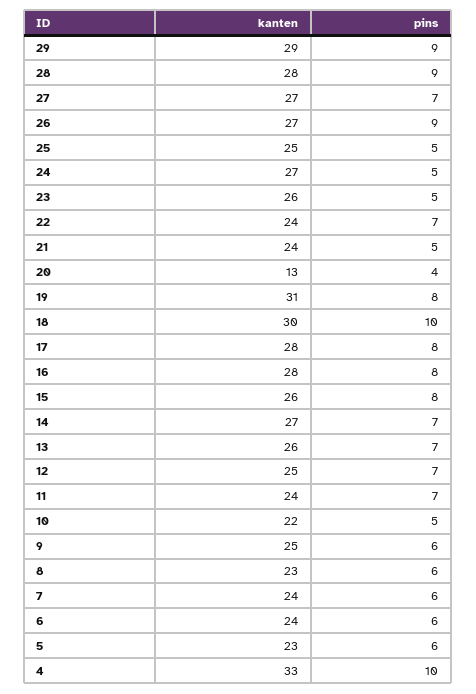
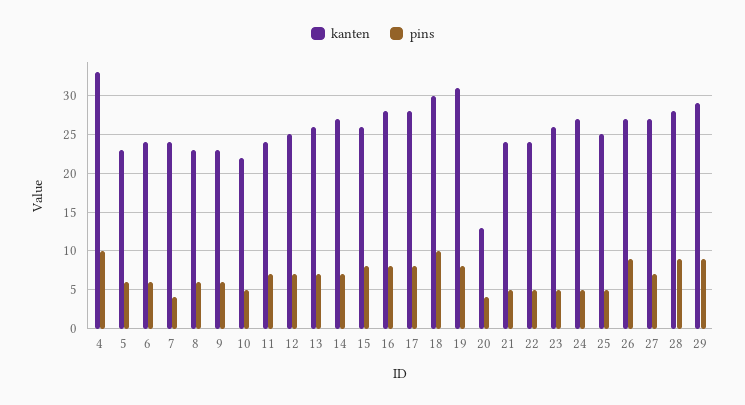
  {
    "kanten": {
      "29": 29,
      "28": 28,
      "27": 27,
      "26": 27,
      "25": 25,
      "24": 27,
      "23": 26,
      "22": 24,
      "21": 24,
      "20": 13,
      "19": 31,
      "18": 30,
      "17": 28,
      "16": 28,
      "15": 26,
      "14": 27,
      "13": 26,
      "12": 25,
      "11": 24,
      "10": 22,
-     "9": 25,
+     "9": 23,
      "8": 23,
      "7": 24,
      "6": 24,
      "5": 23,
      "4": 33
    },
    "pins": {
      "29": 9,
      "28": 9,
      "27": 7,
      "26": 9,
      "25": 5,
      "24": 5,
      "23": 5,
-     "22": 7,
+     "22": 5,
      "21": 5,
      "20": 4,
      "19": 8,
      "18": 10,
      "17": 8,
      "16": 8,
      "15": 8,
      "14": 7,
      "13": 7,
      "12": 7,
      "11": 7,
      "10": 5,
      "9": 6,
      "8": 6,
-     "7": 6,
+     "7": 4,
      "6": 6,
      "5": 6,
      "4": 10
    }
  }

